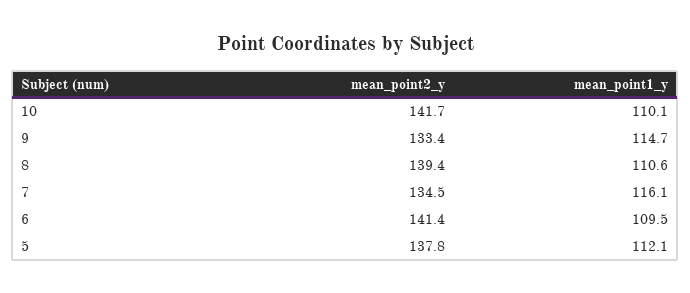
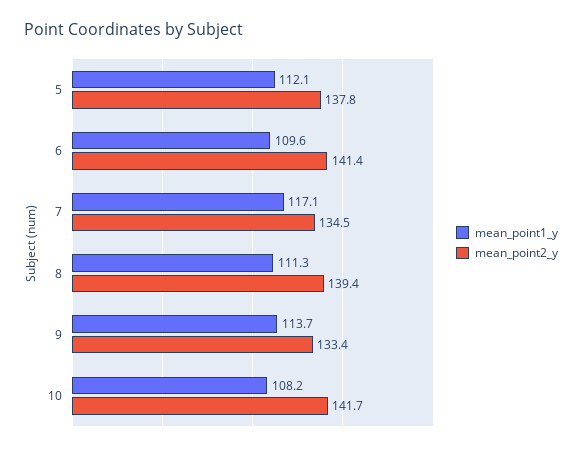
  {
    "mean_point2_y": {
      "10": 141.7,
      "9": 133.4,
      "8": 139.4,
      "7": 134.5,
      "6": 141.4,
      "5": 137.8
    },
    "mean_point1_y": {
-     "10": 110.1,
+     "10": 108.2,
-     "9": 114.7,
+     "9": 113.7,
-     "8": 110.6,
+     "8": 111.3,
-     "7": 116.1,
+     "7": 117.1,
-     "6": 109.5,
+     "6": 109.6,
      "5": 112.1
    }
  }

